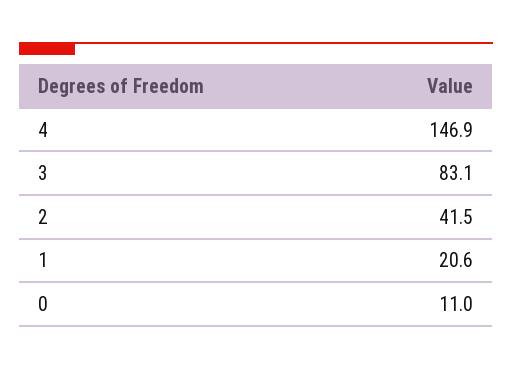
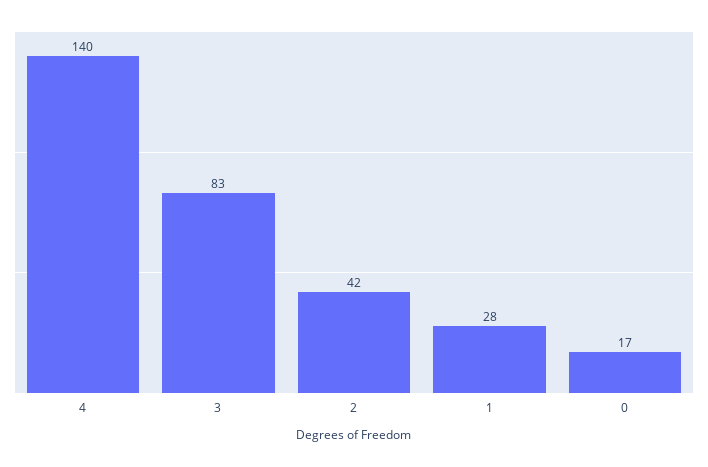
  {
-   "4": 146.9,
+   "4": 140,
    "3": 83.1,
    "2": 41.5,
-   "1": 20.6,
+   "1": 28,
-   "0": 11
+   "0": 17
  }

